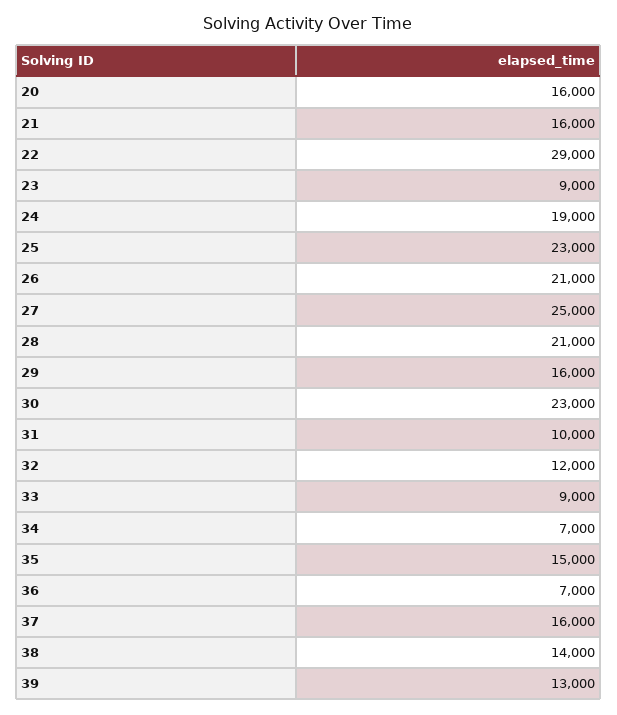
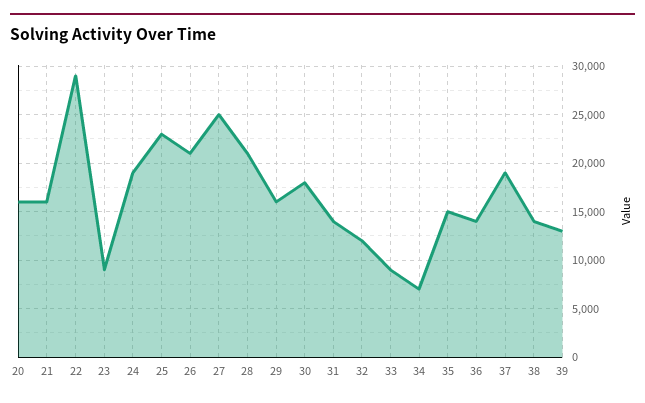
  {
    "20": 16000,
    "21": 16000,
    "22": 29000,
    "23": 9000,
    "24": 19000,
    "25": 23000,
    "26": 21000,
    "27": 25000,
    "28": 21000,
    "29": 16000,
-   "30": 23000,
+   "30": 18000,
-   "31": 10000,
+   "31": 14000,
    "32": 12000,
    "33": 9000,
    "34": 7000,
    "35": 15000,
-   "36": 7000,
+   "36": 14000,
-   "37": 16000,
+   "37": 19000,
    "38": 14000,
    "39": 13000
  }

